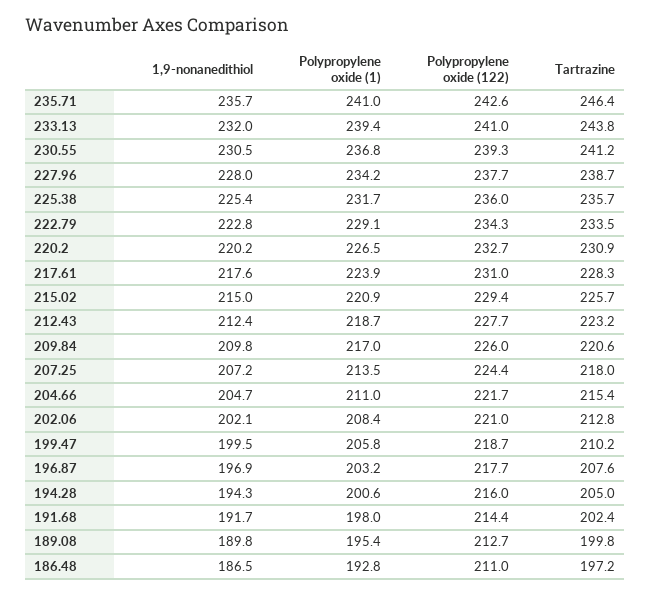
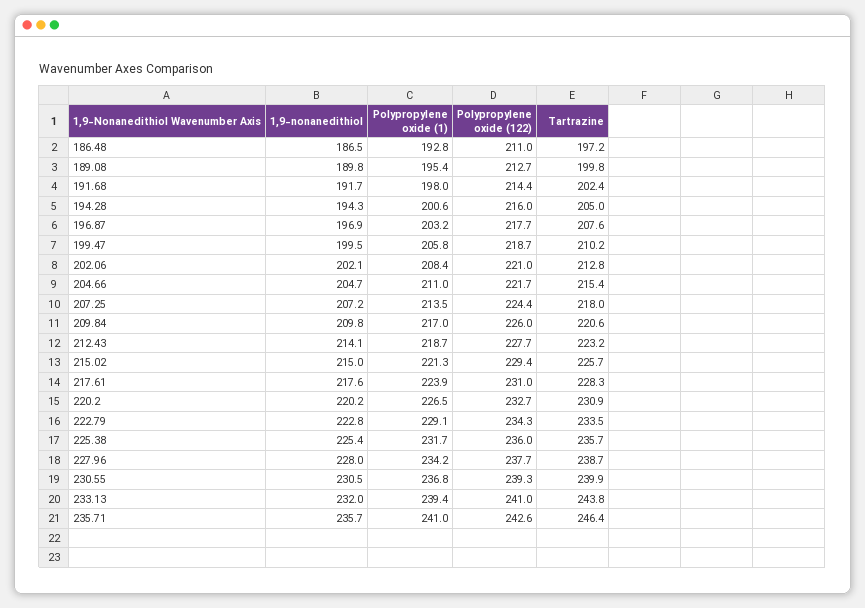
  {
    "1,9-nonanedithiol": {
      "235.71": 235.7,
      "233.13": 232,
      "230.55": 230.5,
      "227.96": 228,
      "225.38": 225.4,
      "222.79": 222.8,
      "220.2": 220.2,
      "217.61": 217.6,
      "215.02": 215,
-     "212.43": 212.4,
+     "212.43": 214.1,
      "209.84": 209.8,
      "207.25": 207.2,
      "204.66": 204.7,
      "202.06": 202.1,
      "199.47": 199.5,
      "196.87": 196.9,
      "194.28": 194.3,
      "191.68": 191.7,
      "189.08": 189.8,
      "186.48": 186.5
    },
    "Polypropylene oxide (1)": {
      "235.71": 241,
      "233.13": 239.4,
      "230.55": 236.8,
      "227.96": 234.2,
      "225.38": 231.7,
      "222.79": 229.1,
      "220.2": 226.5,
      "217.61": 223.9,
-     "215.02": 220.9,
+     "215.02": 221.3,
      "212.43": 218.7,
      "209.84": 217,
      "207.25": 213.5,
      "204.66": 211,
      "202.06": 208.4,
      "199.47": 205.8,
      "196.87": 203.2,
      "194.28": 200.6,
      "191.68": 198,
      "189.08": 195.4,
      "186.48": 192.8
    },
    "Polypropylene oxide (122)": {
      "235.71": 242.6,
      "233.13": 241,
      "230.55": 239.3,
      "227.96": 237.7,
      "225.38": 236,
      "222.79": 234.3,
      "220.2": 232.7,
      "217.61": 231,
      "215.02": 229.4,
      "212.43": 227.7,
      "209.84": 226,
      "207.25": 224.4,
      "204.66": 221.7,
      "202.06": 221,
      "199.47": 218.7,
      "196.87": 217.7,
      "194.28": 216,
      "191.68": 214.4,
      "189.08": 212.7,
      "186.48": 211
    },
    "Tartrazine": {
      "235.71": 246.4,
      "233.13": 243.8,
-     "230.55": 241.2,
+     "230.55": 239.9,
      "227.96": 238.7,
      "225.38": 235.7,
      "222.79": 233.5,
      "220.2": 230.9,
      "217.61": 228.3,
      "215.02": 225.7,
      "212.43": 223.2,
      "209.84": 220.6,
      "207.25": 218,
      "204.66": 215.4,
      "202.06": 212.8,
      "199.47": 210.2,
      "196.87": 207.6,
      "194.28": 205,
      "191.68": 202.4,
      "189.08": 199.8,
      "186.48": 197.2
    }
  }

